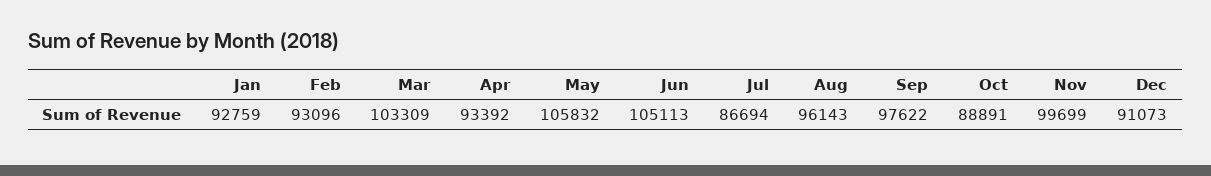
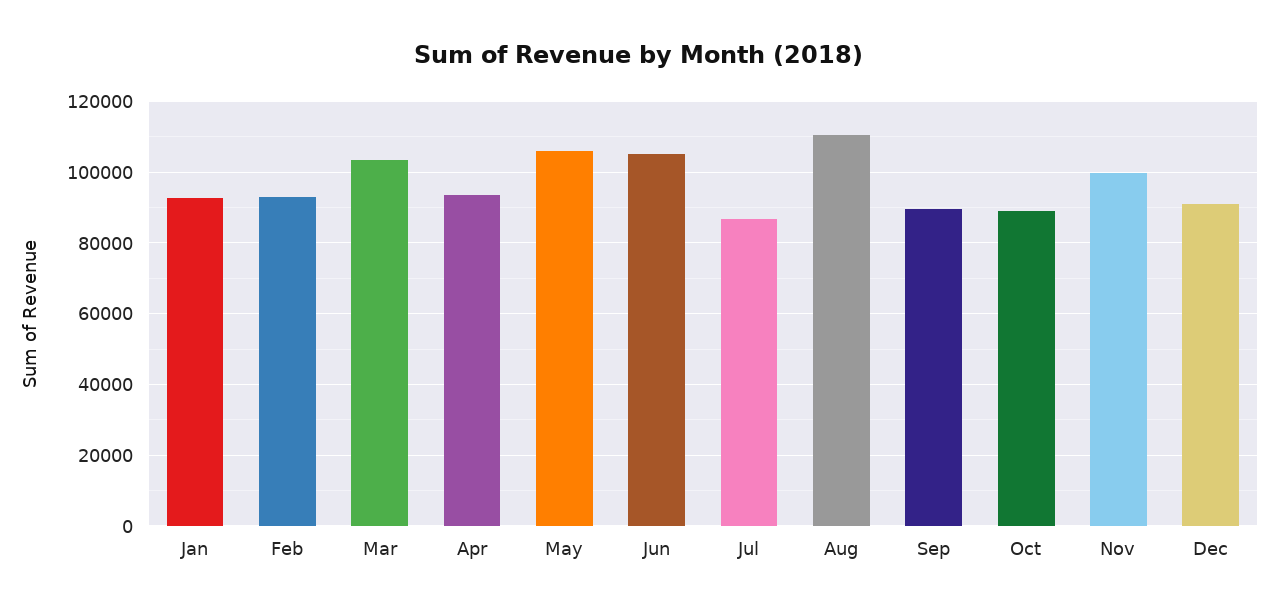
  {
    "Jan": 92759,
    "Feb": 93096,
    "Mar": 103309,
    "Apr": 93392,
    "May": 105832,
    "Jun": 105113,
    "Jul": 86694,
-   "Aug": 96143,
+   "Aug": 110000,
-   "Sep": 97622,
+   "Sep": 90000,
    "Oct": 88891,
    "Nov": 99699,
    "Dec": 91073
  }

